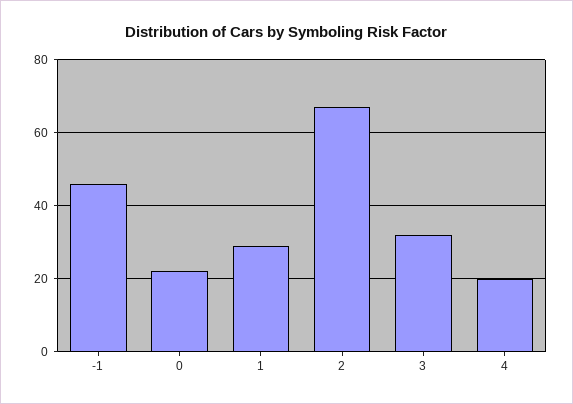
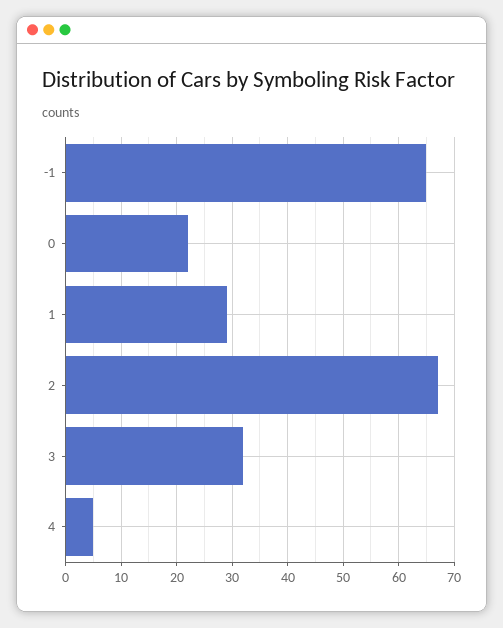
  {
-   "-1": 45,
+   "-1": 65,
    "0": 20,
    "1": 30,
    "2": 65,
    "3": 30,
-   "4": 20
+   "4": 5
  }

